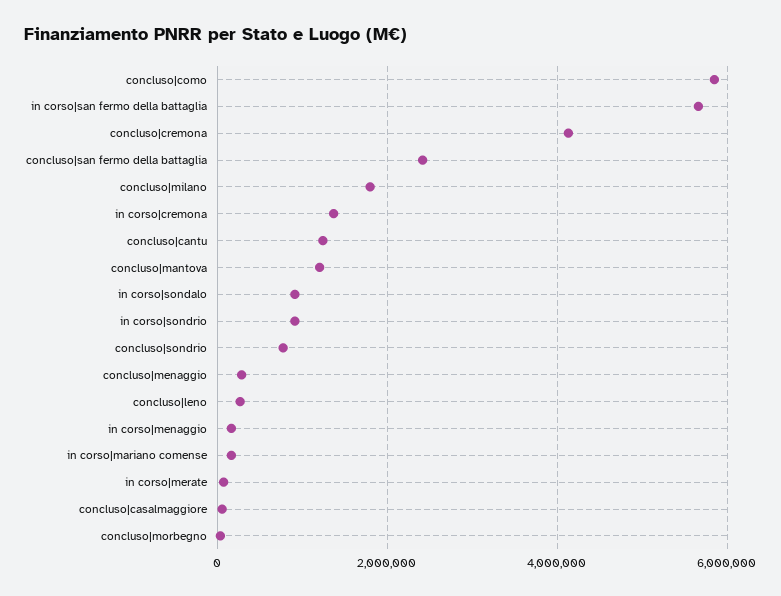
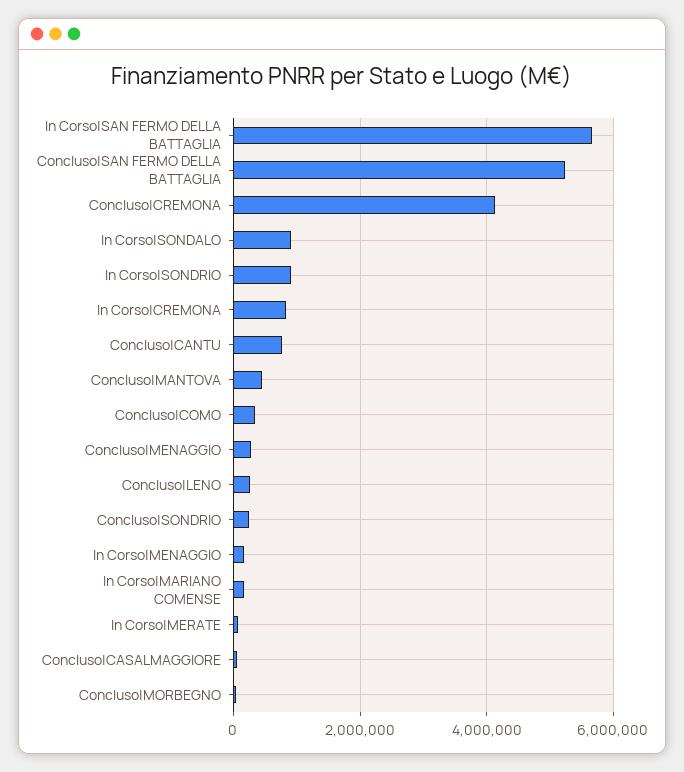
  {
-   "concluso|como": 5800000,
+   "concluso|como": 400000,
    "in corso|san fermo della battaglia": 5600000,
    "concluso|cremona": 4200000,
-   "concluso|san fermo della battaglia": 2400000,
+   "concluso|san fermo della battaglia": 5200000,
-   "concluso|milano": 1800000,
-   "in corso|cremona": 1400000,
+   "in corso|cremona": 800000,
-   "concluso|cantu": 1200000,
+   "concluso|cantu": 800000,
-   "concluso|mantova": 1200000,
+   "concluso|mantova": 400000,
    "in corso|sondalo": 1000000,
    "in corso|sondrio": 1000000,
-   "concluso|sondrio": 800000,
+   "concluso|sondrio": 200000,
    "concluso|menaggio": 200000,
    "concluso|leno": 200000,
    "in corso|menaggio": 200000,
    "in corso|mariano comense": 200000,
    "in corso|merate": 0,
    "concluso|casalmaggiore": 0,
    "concluso|morbegno": 0
  }

